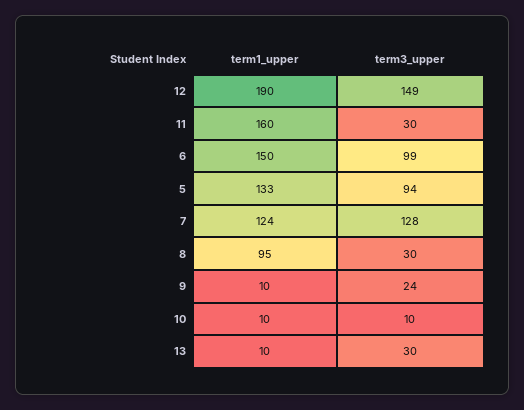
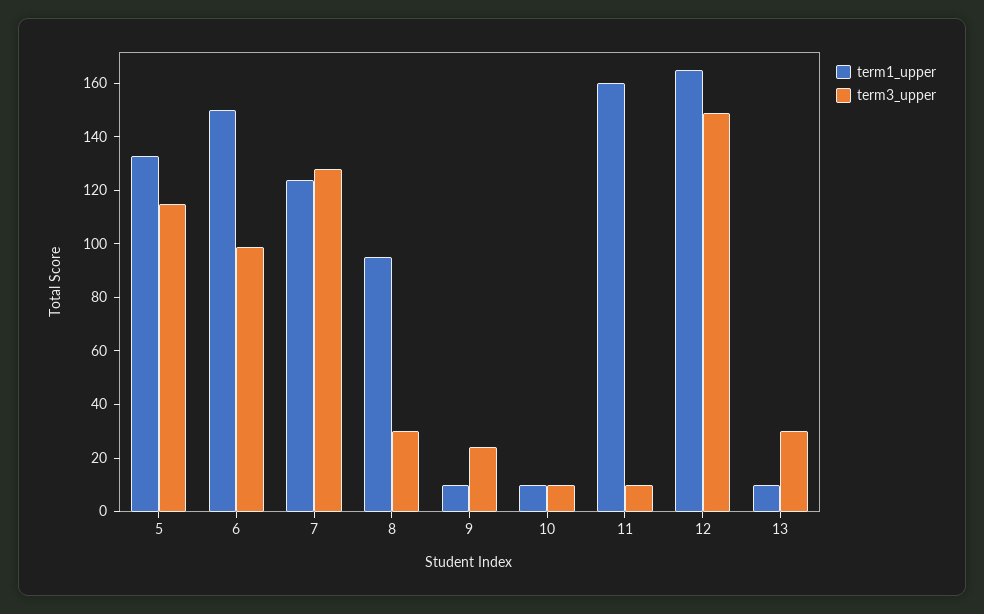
  {
    "term1_upper": {
-     "12": 190,
+     "12": 165,
      "11": 160,
      "6": 150,
      "5": 133,
      "7": 124,
      "8": 95,
      "9": 10,
      "10": 10,
      "13": 10
    },
    "term3_upper": {
      "12": 149,
-     "11": 30,
+     "11": 10,
      "6": 99,
-     "5": 94,
+     "5": 115,
      "7": 128,
      "8": 30,
      "9": 24,
      "10": 10,
      "13": 30
    }
  }

